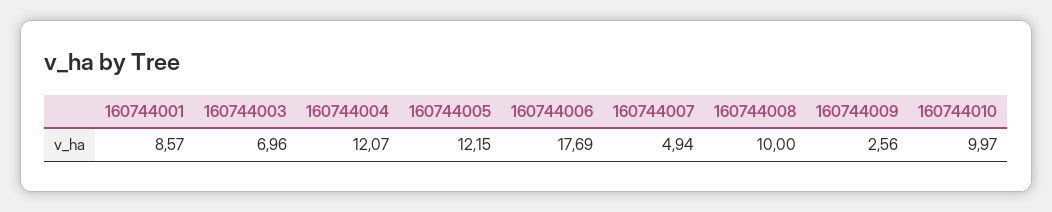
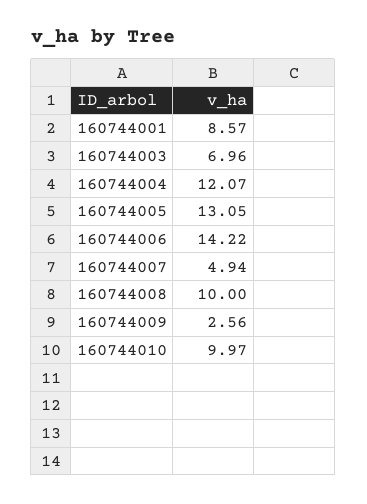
  {
    "160744001": 8.57,
    "160744003": 6.96,
    "160744004": 12.07,
-   "160744005": 12.15,
+   "160744005": 13.05,
-   "160744006": 17.69,
+   "160744006": 14.22,
    "160744007": 4.94,
    "160744008": 10,
    "160744009": 2.56,
    "160744010": 9.97
  }

